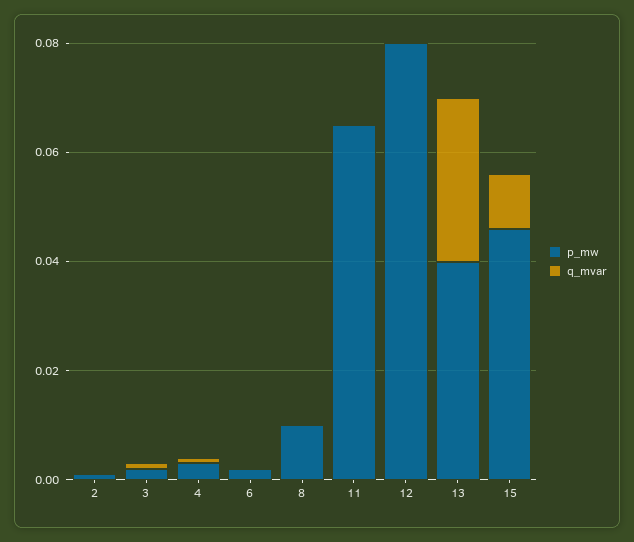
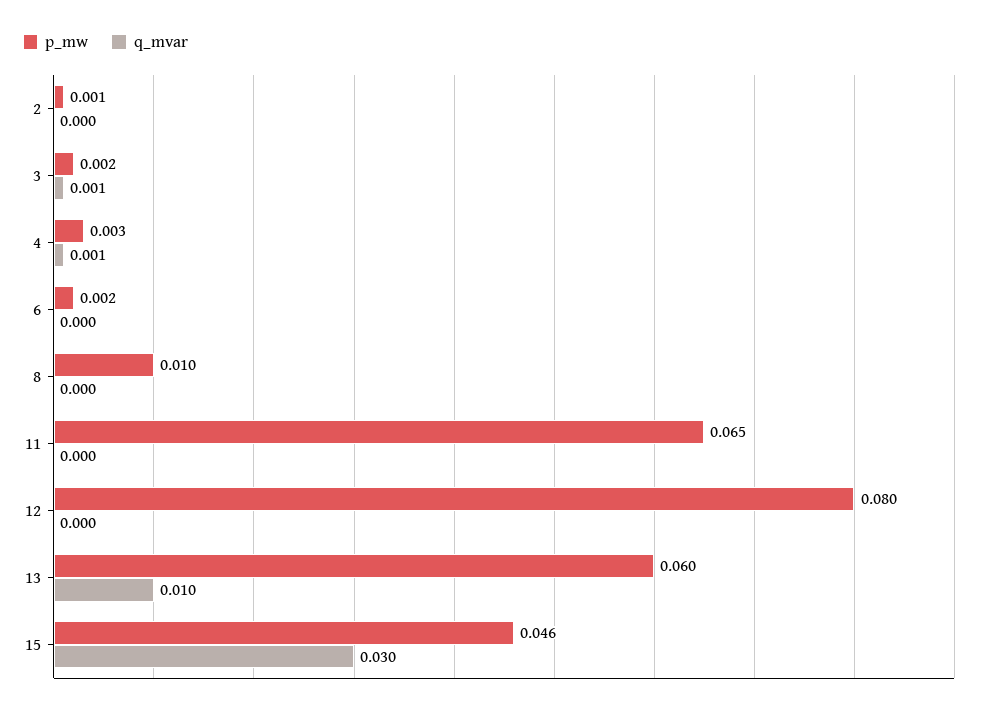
  {
    "p_mw": {
      "2": 0.001,
      "3": 0.002,
      "4": 0.003,
      "6": 0.002,
      "8": 0.01,
      "11": 0.065,
      "12": 0.08,
-     "13": 0.04,
+     "13": 0.06,
      "15": 0.046
    },
    "q_mvar": {
      "2": 0,
      "3": 0.001,
      "4": 0.001,
      "6": 0,
      "8": 0,
      "11": 0,
      "12": 0,
-     "13": 0.03,
+     "13": 0.01,
-     "15": 0.01
+     "15": 0.03
    }
  }

